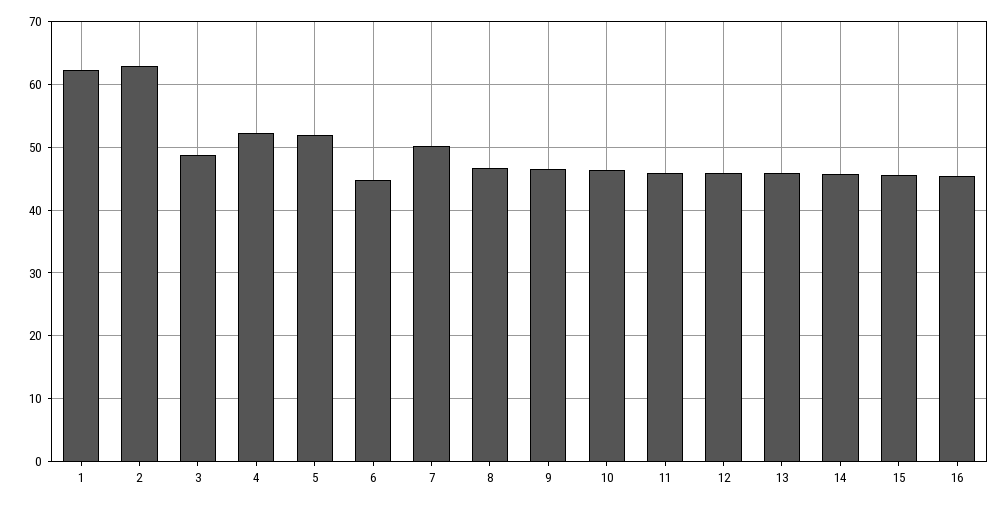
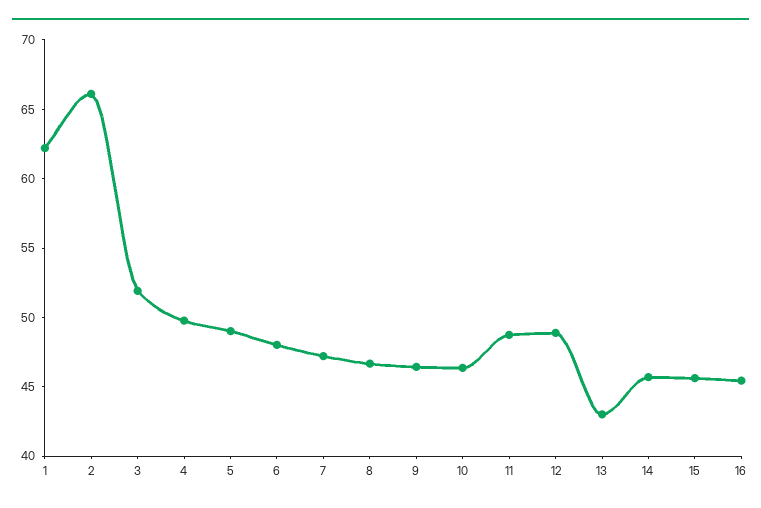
  {
    "1": 62,
-   "2": 63,
+   "2": 66,
-   "3": 49,
+   "3": 52,
-   "4": 52,
+   "4": 50,
-   "5": 52,
+   "5": 49,
-   "6": 45,
+   "6": 48,
-   "7": 50,
+   "7": 47,
    "8": 47,
    "9": 46,
    "10": 46,
-   "11": 46,
+   "11": 49,
-   "12": 46,
+   "12": 49,
-   "13": 46,
+   "13": 43,
    "14": 46,
    "15": 46,
    "16": 45
  }

